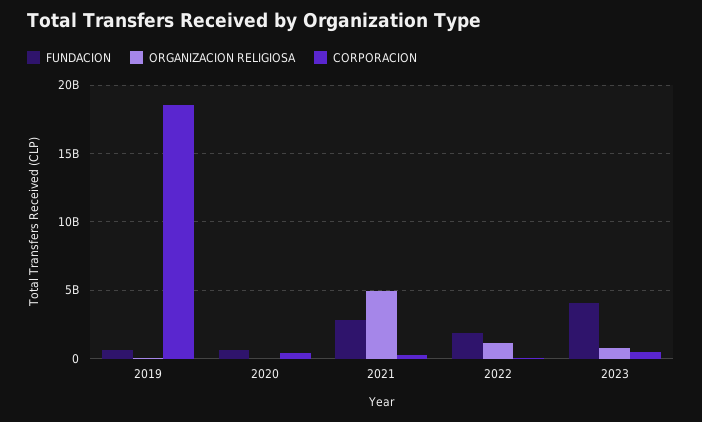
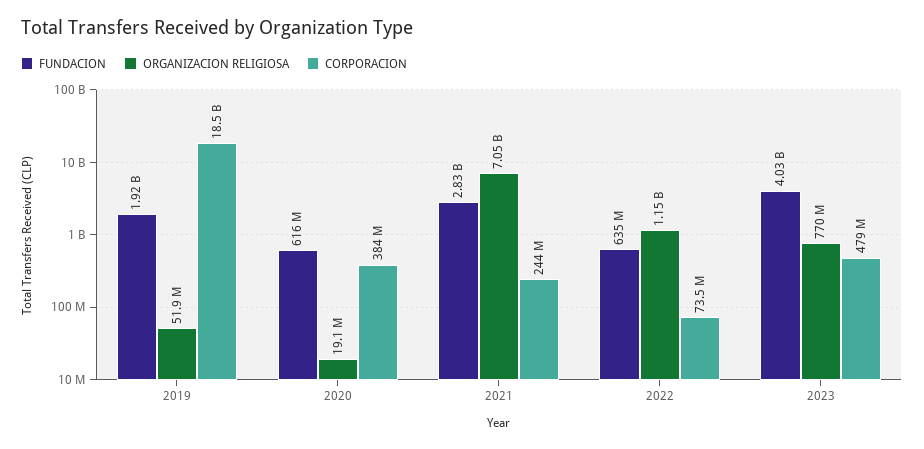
  {
    "FUNDACION": {
-     "2019": 500000000,
+     "2019": 1920000000,
      "2020": 616000000,
      "2021": 2830000000,
-     "2022": 2000000000,
+     "2022": 635000000,
      "2023": 4030000000
    },
    "ORGANIZACION RELIGIOSA": {
      "2019": 51900000,
      "2020": 19100000,
-     "2021": 5000000000,
+     "2021": 7050000000,
      "2022": 1150000000,
      "2023": 770000000
    },
    "CORPORACION": {
      "2019": 18500000000,
      "2020": 384000000,
      "2021": 244000000,
      "2022": 73500000,
      "2023": 479000000
    }
  }

